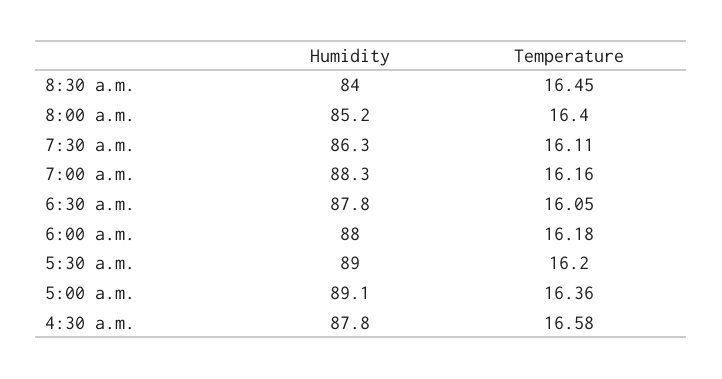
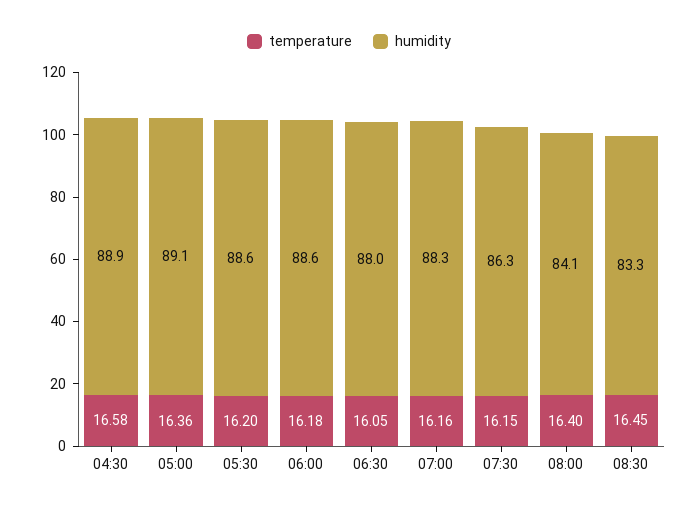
  {
    "Humidity": {
-     "8:30 a.m.": 84,
+     "8:30 a.m.": 83.3,
-     "8:00 a.m.": 85.2,
+     "8:00 a.m.": 84.1,
      "7:30 a.m.": 86.3,
      "7:00 a.m.": 88.3,
-     "6:30 a.m.": 87.8,
+     "6:30 a.m.": 88,
-     "6:00 a.m.": 88,
+     "6:00 a.m.": 88.6,
-     "5:30 a.m.": 89,
+     "5:30 a.m.": 88.6,
      "5:00 a.m.": 89.1,
-     "4:30 a.m.": 87.8
+     "4:30 a.m.": 88.9
    },
    "Temperature": {
      "8:30 a.m.": 16.45,
      "8:00 a.m.": 16.4,
-     "7:30 a.m.": 16.11,
+     "7:30 a.m.": 16.15,
      "7:00 a.m.": 16.16,
      "6:30 a.m.": 16.05,
      "6:00 a.m.": 16.18,
      "5:30 a.m.": 16.2,
      "5:00 a.m.": 16.36,
      "4:30 a.m.": 16.58
    }
  }

